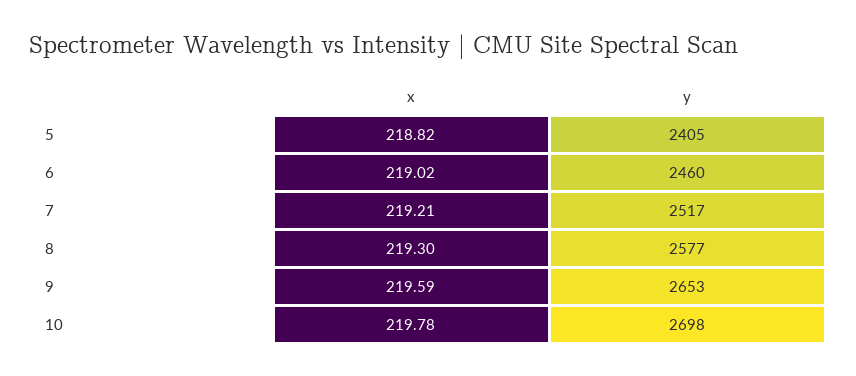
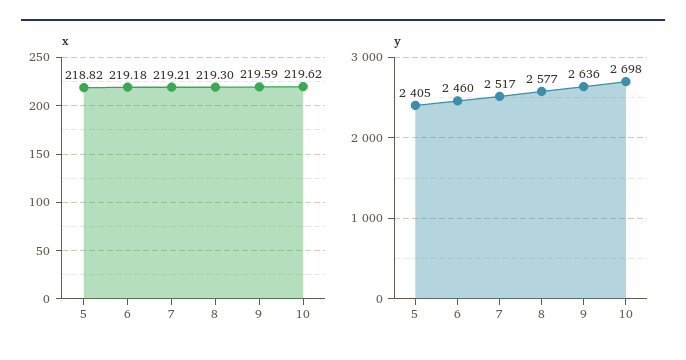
  {
    "x": {
      "5": 218.82,
-     "6": 219.02,
+     "6": 219.18,
      "7": 219.21,
      "8": 219.3,
      "9": 219.59,
-     "10": 219.78
+     "10": 219.62
    },
    "y": {
      "5": 2405,
      "6": 2460,
      "7": 2517,
      "8": 2577,
-     "9": 2653,
+     "9": 2636,
      "10": 2698
    }
  }

